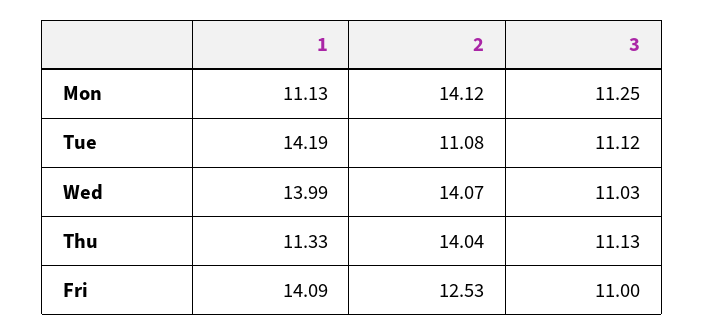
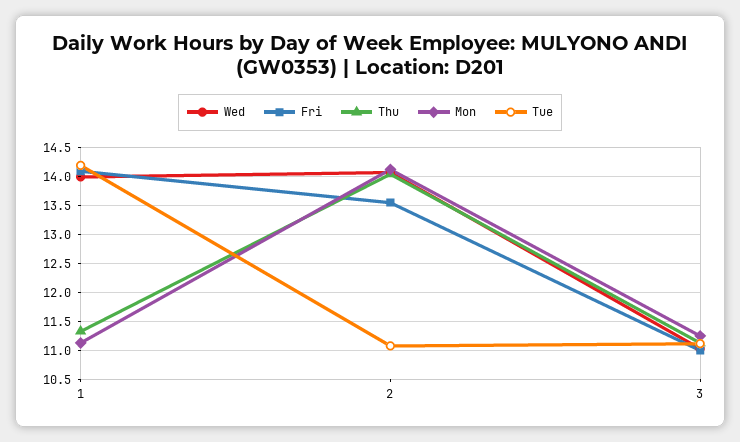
  {
    "Mon": {
      "1": 11.13,
      "2": 14.12,
      "3": 11.25
    },
    "Tue": {
      "1": 14.19,
      "2": 11.08,
      "3": 11.12
    },
    "Wed": {
      "1": 13.99,
      "2": 14.07,
      "3": 11.03
    },
    "Thu": {
      "1": 11.33,
      "2": 14.04,
      "3": 11.13
    },
    "Fri": {
      "1": 14.09,
-     "2": 12.53,
+     "2": 13.5,
      "3": 11
    }
  }

